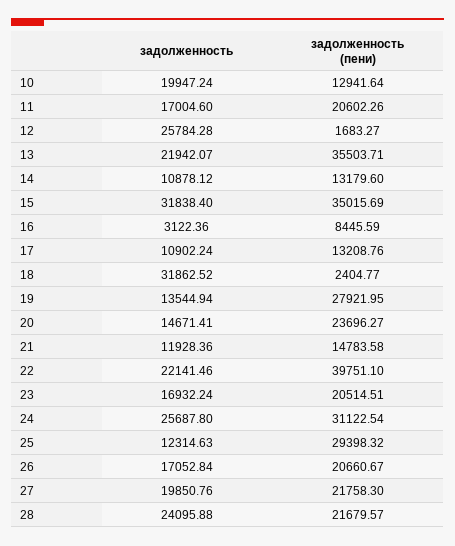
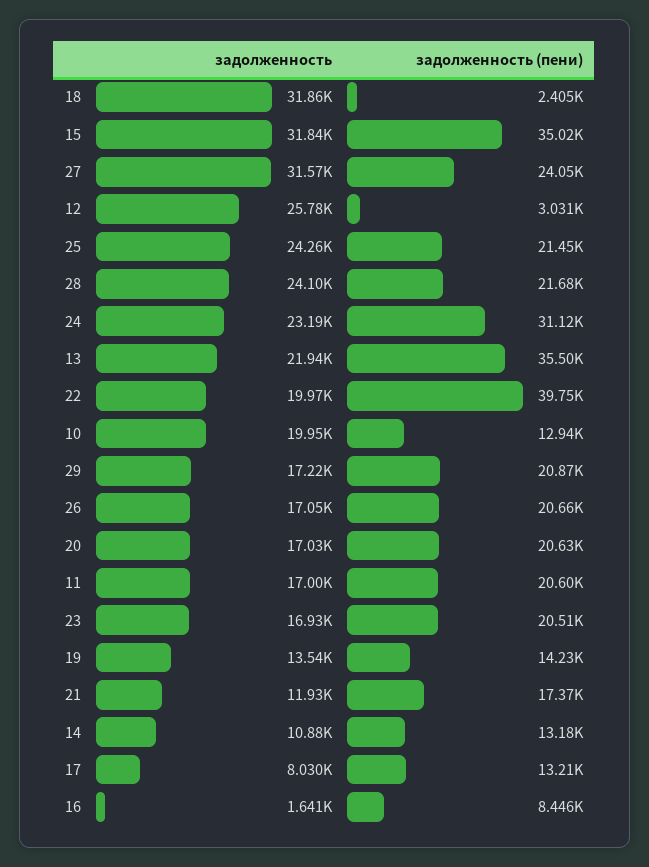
  {
    "задолженность": {
      "10": 19947.24,
      "11": 17004.6,
      "12": 25784.28,
      "13": 21942.07,
      "14": 10878.12,
      "15": 31838.4,
-     "16": 3122.36,
+     "16": 1641,
-     "17": 10902.24,
+     "17": 8030,
      "18": 31862.52,
      "19": 13544.94,
-     "20": 14671.41,
+     "20": 17030,
      "21": 11928.36,
-     "22": 22141.46,
+     "22": 19970,
      "23": 16932.24,
-     "24": 25687.8,
+     "24": 23190,
-     "25": 12314.63,
+     "25": 24260,
      "26": 17052.84,
-     "27": 19850.76,
+     "27": 31570,
-     "28": 24095.88
+     "28": 24095.88,
+     "29": 17220
    },
    "задолженность (пени)": {
      "10": 12941.64,
      "11": 20602.26,
-     "12": 1683.27,
+     "12": 3031,
      "13": 35503.71,
      "14": 13179.6,
      "15": 35015.69,
      "16": 8445.59,
      "17": 13208.76,
      "18": 2404.77,
-     "19": 27921.95,
+     "19": 14230,
-     "20": 23696.27,
+     "20": 20630,
-     "21": 14783.58,
+     "21": 17370,
      "22": 39751.1,
      "23": 20514.51,
      "24": 31122.54,
-     "25": 29398.32,
+     "25": 21450,
      "26": 20660.67,
-     "27": 21758.3,
+     "27": 24050,
-     "28": 21679.57
+     "28": 21679.57,
+     "29": 20870
    }
  }

